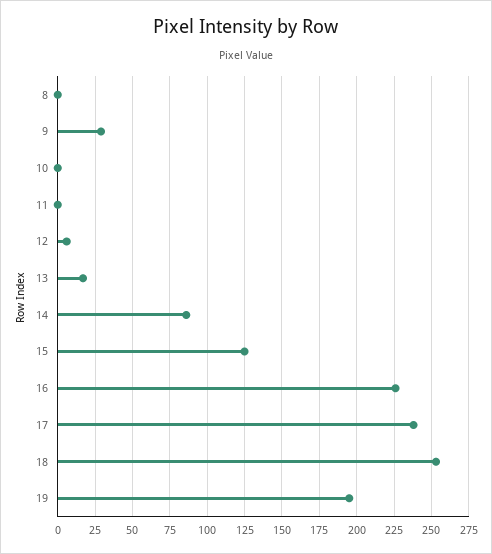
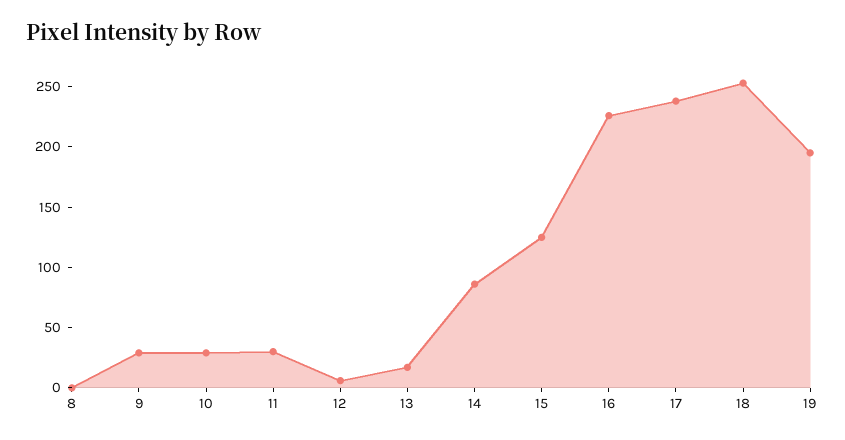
  {
    "8": 0,
    "9": 30,
-   "10": 0,
+   "10": 30,
-   "11": 0,
+   "11": 30,
    "12": 5,
    "13": 15,
    "14": 85,
    "15": 125,
    "16": 225,
    "17": 240,
    "18": 255,
    "19": 195
  }

